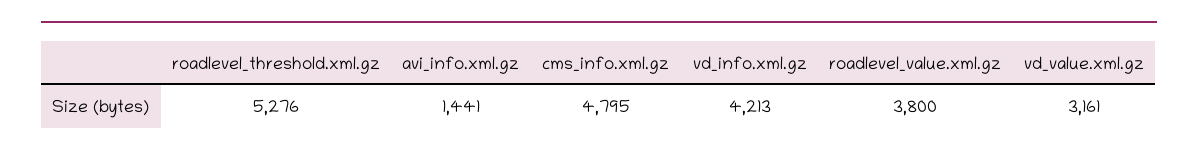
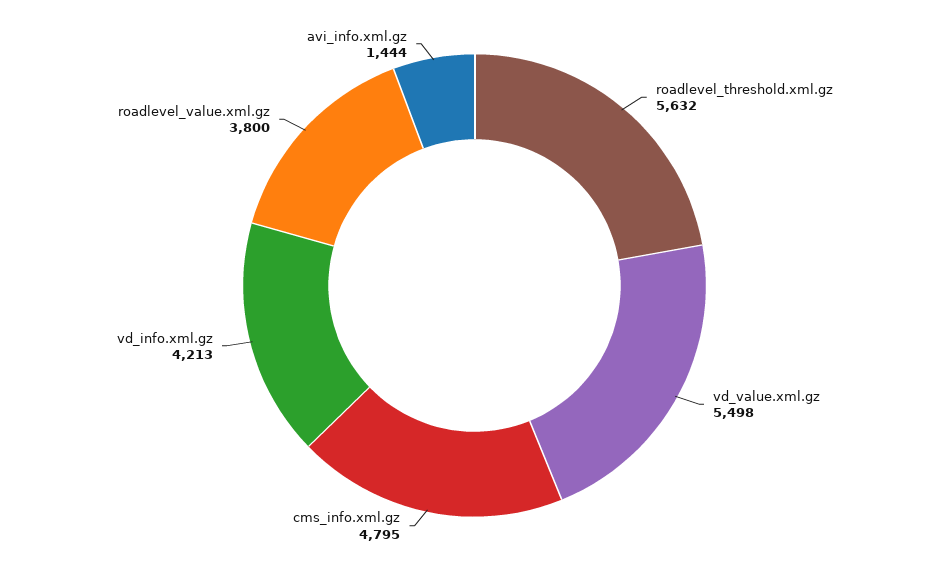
  {
-   "roadlevel_threshold.xml.gz": 5276,
+   "roadlevel_threshold.xml.gz": 5632,
-   "avi_info.xml.gz": 1441,
+   "avi_info.xml.gz": 1444,
    "cms_info.xml.gz": 4795,
    "vd_info.xml.gz": 4213,
    "roadlevel_value.xml.gz": 3800,
-   "vd_value.xml.gz": 3161
+   "vd_value.xml.gz": 5498
  }

